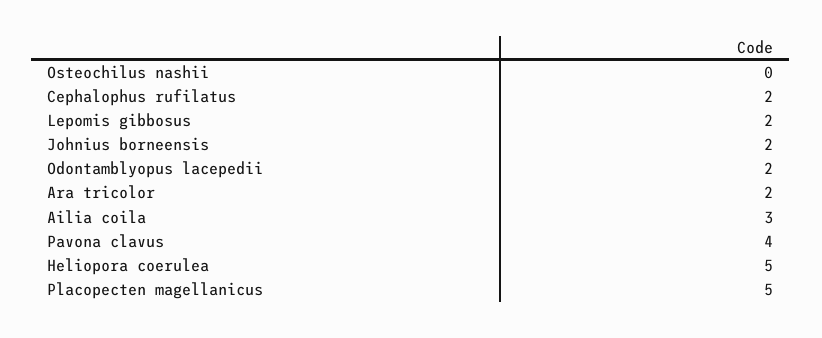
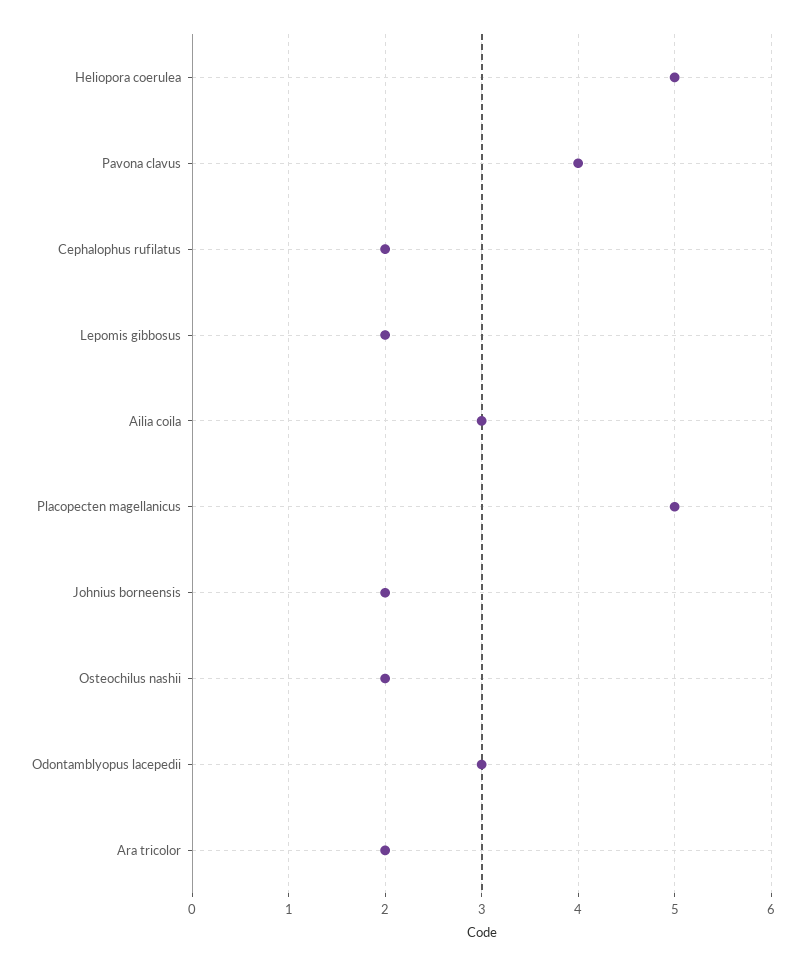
  {
-   "Osteochilus nashii": 0,
+   "Osteochilus nashii": 2,
    "Cephalophus rufilatus": 2,
    "Lepomis gibbosus": 2,
    "Johnius borneensis": 2,
-   "Odontamblyopus lacepedii": 2,
+   "Odontamblyopus lacepedii": 3,
    "Ara tricolor": 2,
    "Ailia coila": 3,
    "Pavona clavus": 4,
    "Heliopora coerulea": 5,
    "Placopecten magellanicus": 5
  }

